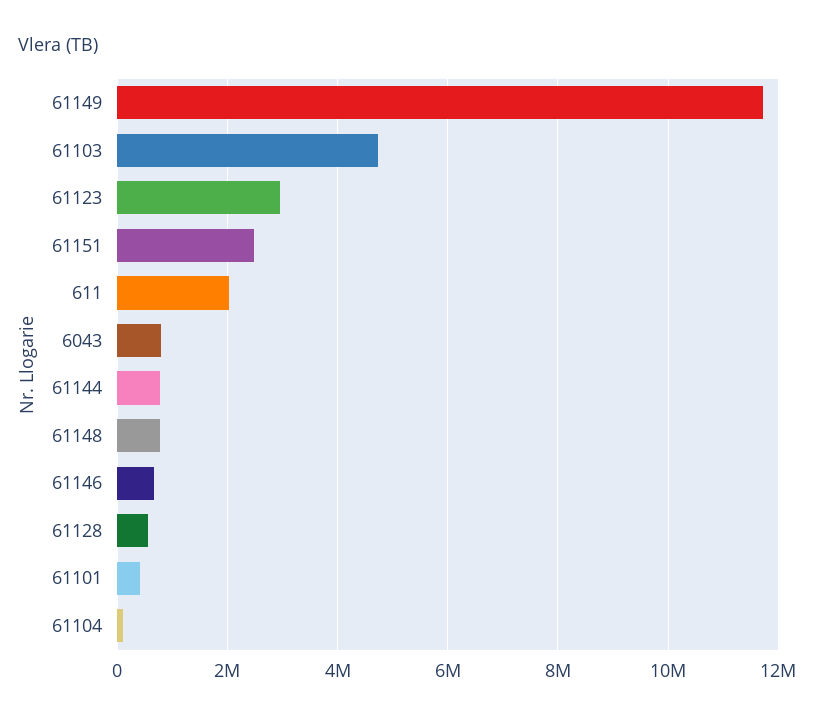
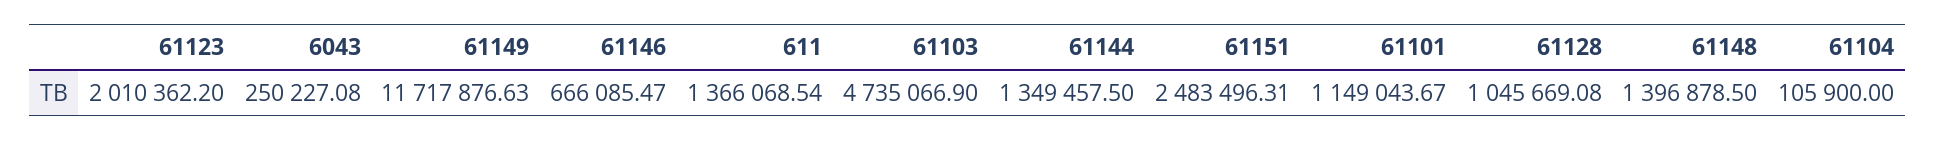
  {
    "61149": 11717876.63,
    "61103": 4735066.9,
-   "61123": 3000000,
+   "61123": 2010362.2,
    "61151": 2483496.31,
-   "611": 2000000,
+   "611": 1366068.54,
-   "6043": 800000,
+   "6043": 250227.08,
-   "61144": 800000,
+   "61144": 1349457.5,
-   "61148": 800000,
+   "61148": 1396878.5,
    "61146": 666085.47,
-   "61128": 600000,
+   "61128": 1045669.08,
-   "61101": 400000,
+   "61101": 1149043.67,
    "61104": 105900
  }

